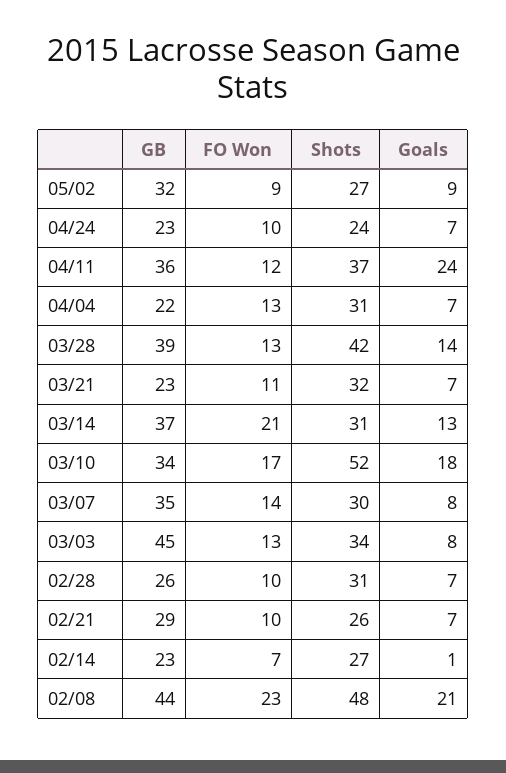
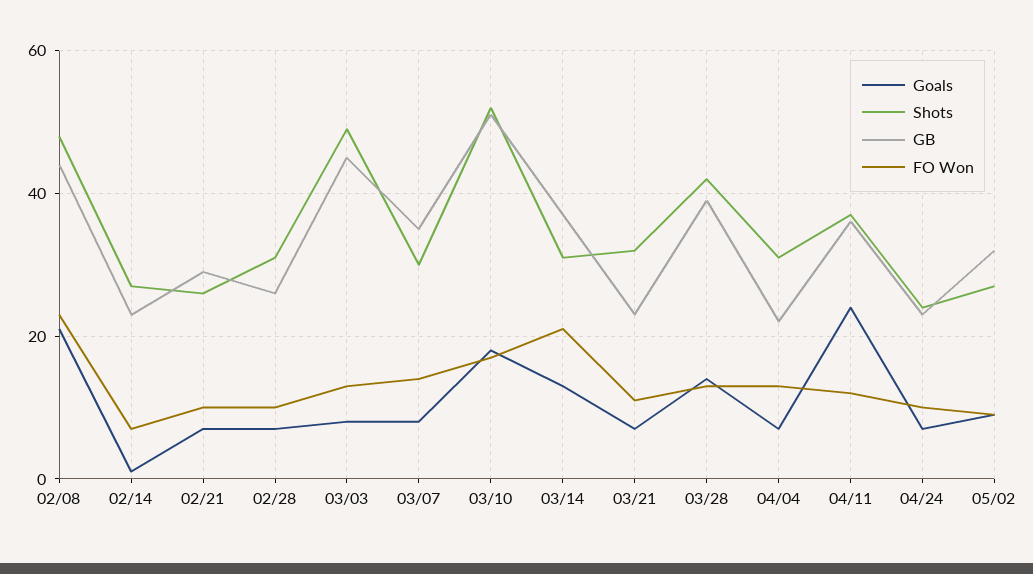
  {
    "GB": {
      "05/02": 32,
      "04/24": 23,
      "04/11": 36,
      "04/04": 22,
      "03/28": 39,
      "03/21": 23,
      "03/14": 37,
-     "03/10": 34,
+     "03/10": 50,
      "03/07": 35,
      "03/03": 45,
      "02/28": 26,
      "02/21": 29,
      "02/14": 23,
      "02/08": 44
    },
    "FO Won": {
      "05/02": 9,
      "04/24": 10,
      "04/11": 12,
      "04/04": 13,
      "03/28": 13,
      "03/21": 11,
      "03/14": 21,
      "03/10": 17,
      "03/07": 14,
      "03/03": 13,
      "02/28": 10,
      "02/21": 10,
      "02/14": 7,
      "02/08": 23
    },
    "Shots": {
      "05/02": 27,
      "04/24": 24,
      "04/11": 37,
      "04/04": 31,
      "03/28": 42,
      "03/21": 32,
      "03/14": 31,
      "03/10": 52,
      "03/07": 30,
-     "03/03": 34,
+     "03/03": 50,
      "02/28": 31,
      "02/21": 26,
      "02/14": 27,
      "02/08": 48
    },
    "Goals": {
      "05/02": 9,
      "04/24": 7,
      "04/11": 24,
      "04/04": 7,
      "03/28": 14,
      "03/21": 7,
      "03/14": 13,
      "03/10": 18,
      "03/07": 8,
      "03/03": 8,
      "02/28": 7,
      "02/21": 7,
      "02/14": 1,
      "02/08": 21
    }
  }

